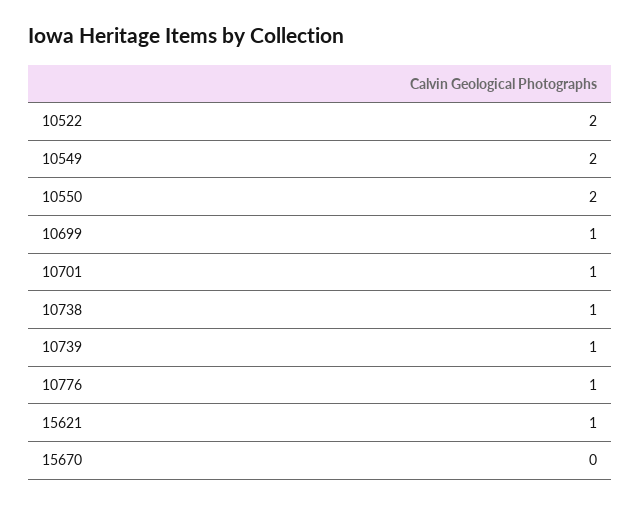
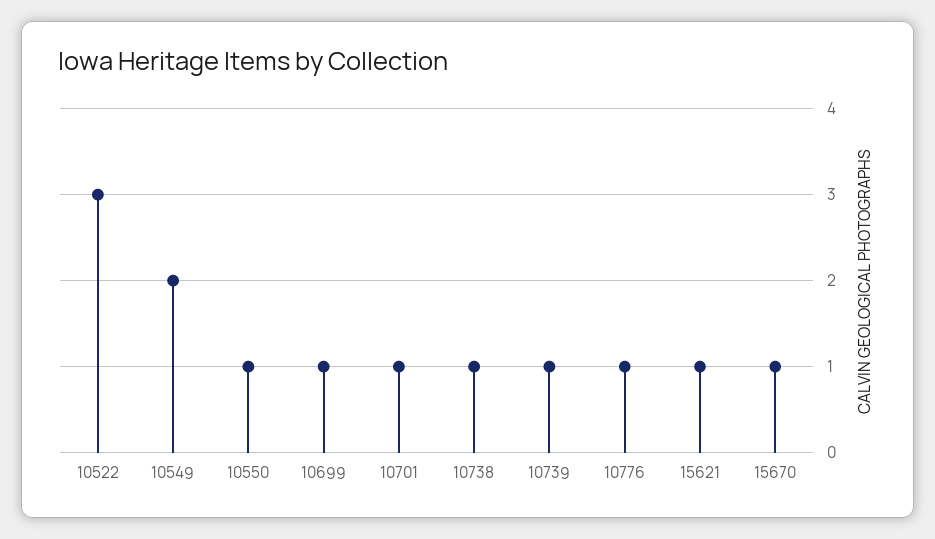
  {
-   "10522": 2,
+   "10522": 3,
    "10549": 2,
-   "10550": 2,
+   "10550": 1,
    "10699": 1,
    "10701": 1,
    "10738": 1,
    "10739": 1,
    "10776": 1,
    "15621": 1,
-   "15670": 0
+   "15670": 1
  }

